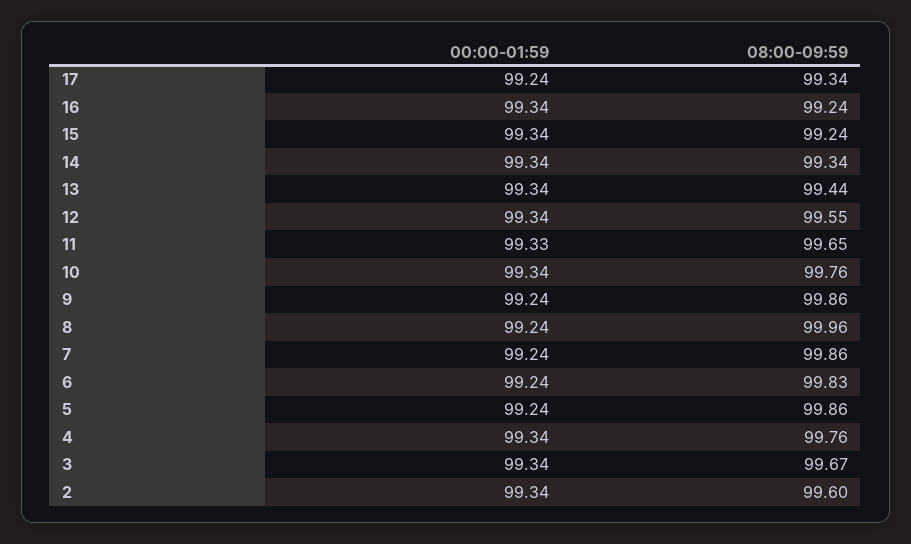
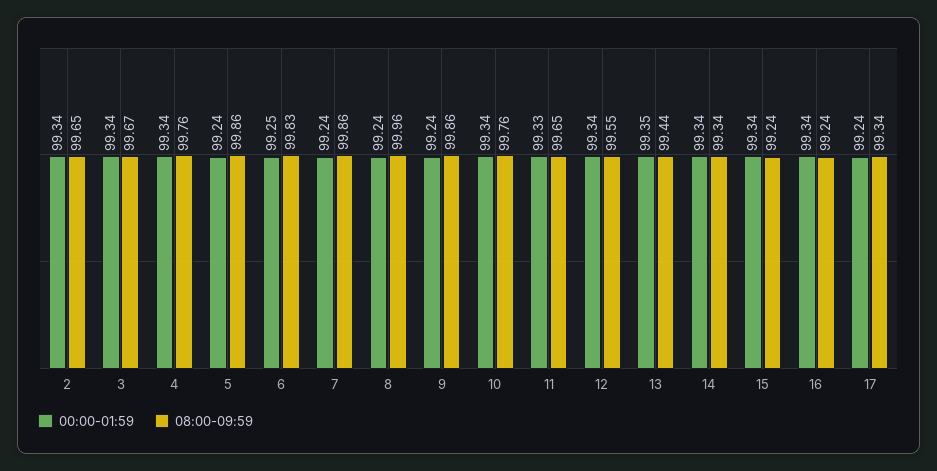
  {
    "00:00-01:59": {
      "17": 99.24,
      "16": 99.34,
      "15": 99.34,
      "14": 99.34,
-     "13": 99.34,
+     "13": 99.35,
      "12": 99.34,
      "11": 99.33,
      "10": 99.34,
      "9": 99.24,
      "8": 99.24,
      "7": 99.24,
-     "6": 99.24,
+     "6": 99.25,
      "5": 99.24,
      "4": 99.34,
      "3": 99.34,
      "2": 99.34
    },
    "08:00-09:59": {
      "17": 99.34,
      "16": 99.24,
      "15": 99.24,
      "14": 99.34,
      "13": 99.44,
      "12": 99.55,
      "11": 99.65,
      "10": 99.76,
      "9": 99.86,
      "8": 99.96,
      "7": 99.86,
      "6": 99.83,
      "5": 99.86,
      "4": 99.76,
      "3": 99.67,
-     "2": 99.6
+     "2": 99.65
    }
  }

